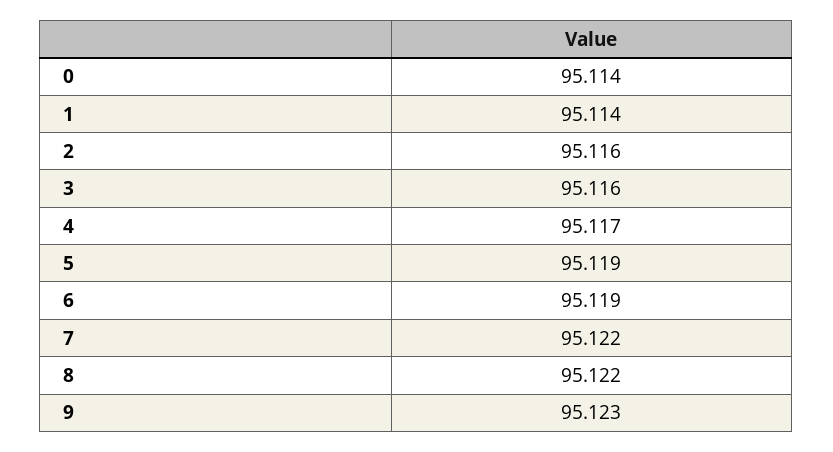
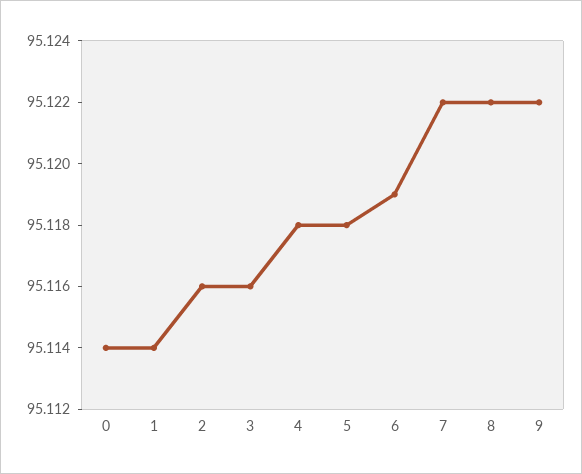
  {
    "0": 95.114,
    "1": 95.114,
    "2": 95.116,
    "3": 95.116,
-   "4": 95.117,
+   "4": 95.118,
-   "5": 95.119,
+   "5": 95.118,
    "6": 95.119,
    "7": 95.122,
    "8": 95.122,
-   "9": 95.123
+   "9": 95.122
  }

